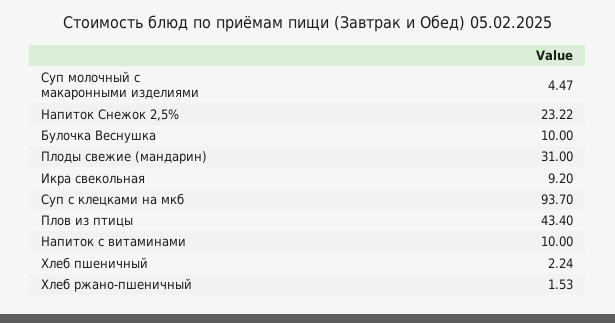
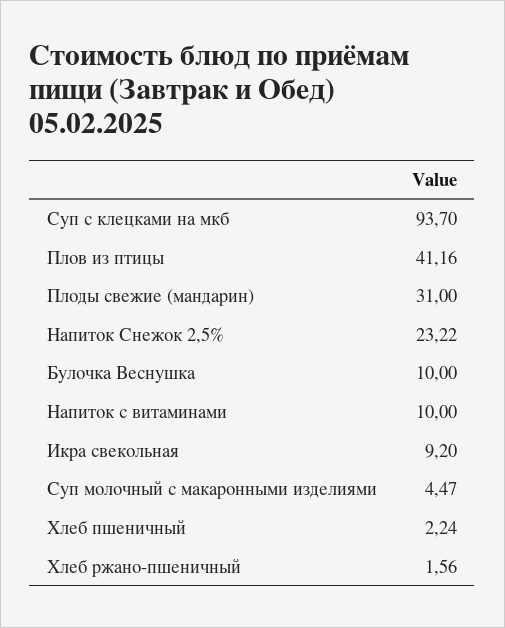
  {
    "Суп молочный с макаронными изделиями": 4.47,
    "Напиток Снежок 2,5%": 23.22,
    "Булочка Веснушка": 10,
    "Плоды свежие (мандарин)": 31,
    "Икра свекольная": 9.2,
    "Суп с клецками на мкб": 93.7,
-   "Плов из птицы": 43.4,
+   "Плов из птицы": 41.16,
    "Напиток с витаминами": 10,
    "Хлеб пшеничный": 2.24,
-   "Хлеб ржано-пшеничный": 1.53
+   "Хлеб ржано-пшеничный": 1.56
  }

